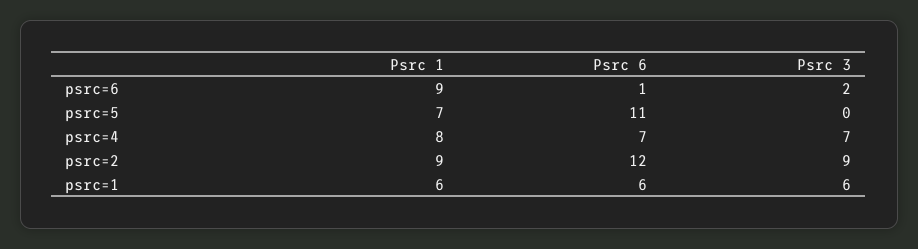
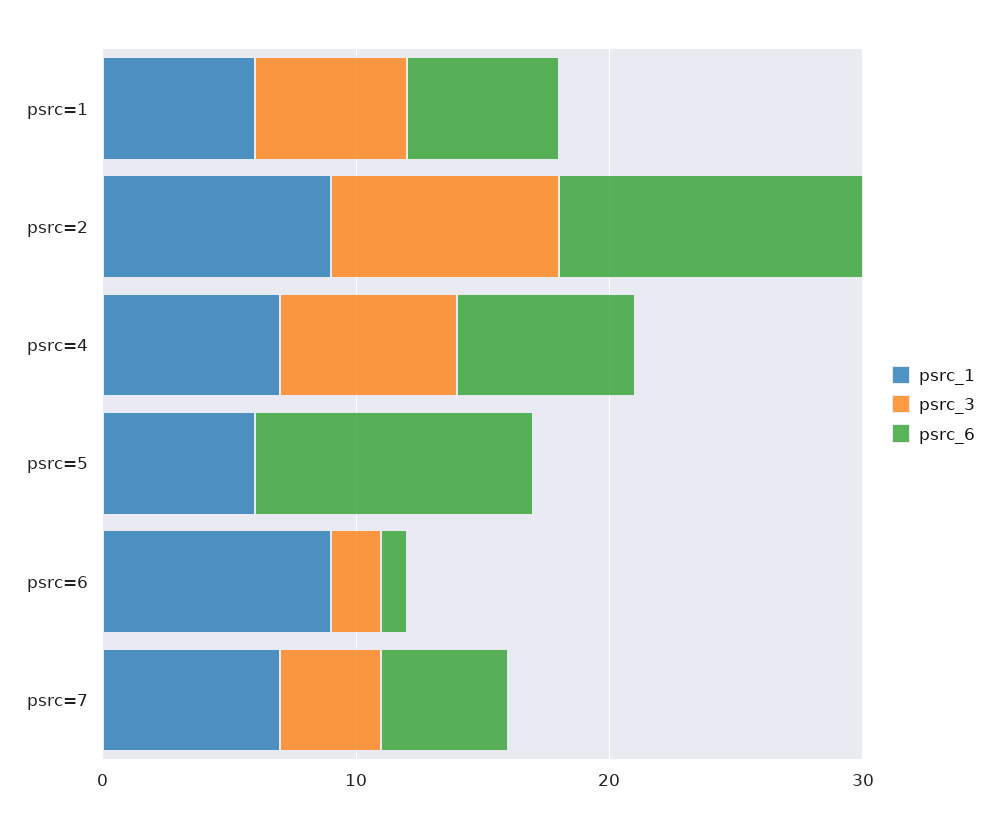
  {
    "Psrc 1": {
      "psrc=6": 9,
-     "psrc=5": 7,
+     "psrc=5": 6,
-     "psrc=4": 8,
+     "psrc=4": 7,
      "psrc=2": 9,
-     "psrc=1": 6
+     "psrc=1": 6,
+     "psrc=7": 7
    },
    "Psrc 6": {
      "psrc=6": 1,
      "psrc=5": 11,
      "psrc=4": 7,
      "psrc=2": 12,
-     "psrc=1": 6
+     "psrc=1": 6,
+     "psrc=7": 5
    },
    "Psrc 3": {
      "psrc=6": 2,
      "psrc=5": 0,
      "psrc=4": 7,
      "psrc=2": 9,
-     "psrc=1": 6
+     "psrc=1": 6,
+     "psrc=7": 4
    }
  }

